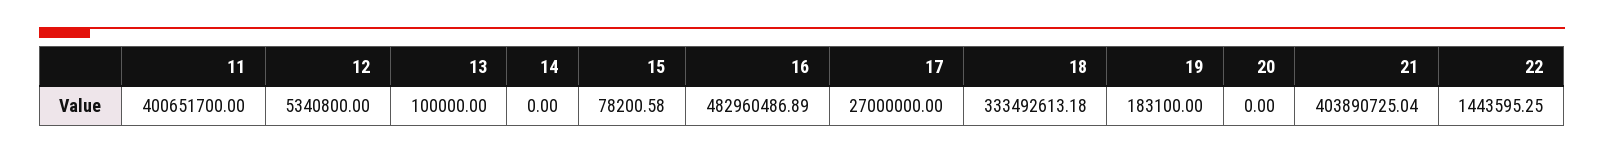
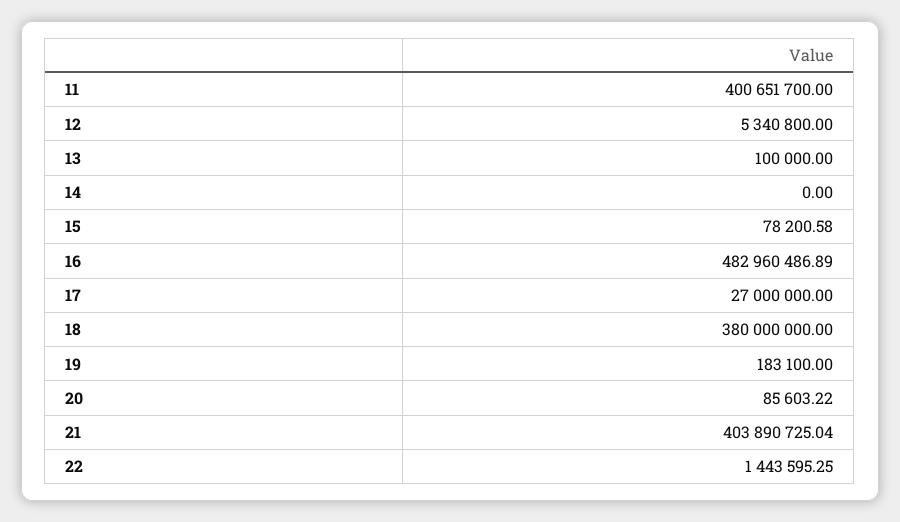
  {
    "11": 400651700,
    "12": 5340800,
    "13": 100000,
    "14": 0,
    "15": 78200.58,
    "16": 482960486.89,
    "17": 27000000,
-   "18": 333492613.18,
+   "18": 380000000,
    "19": 183100,
-   "20": 0,
+   "20": 85603.22,
    "21": 403890725.04,
    "22": 1443595.25
  }

